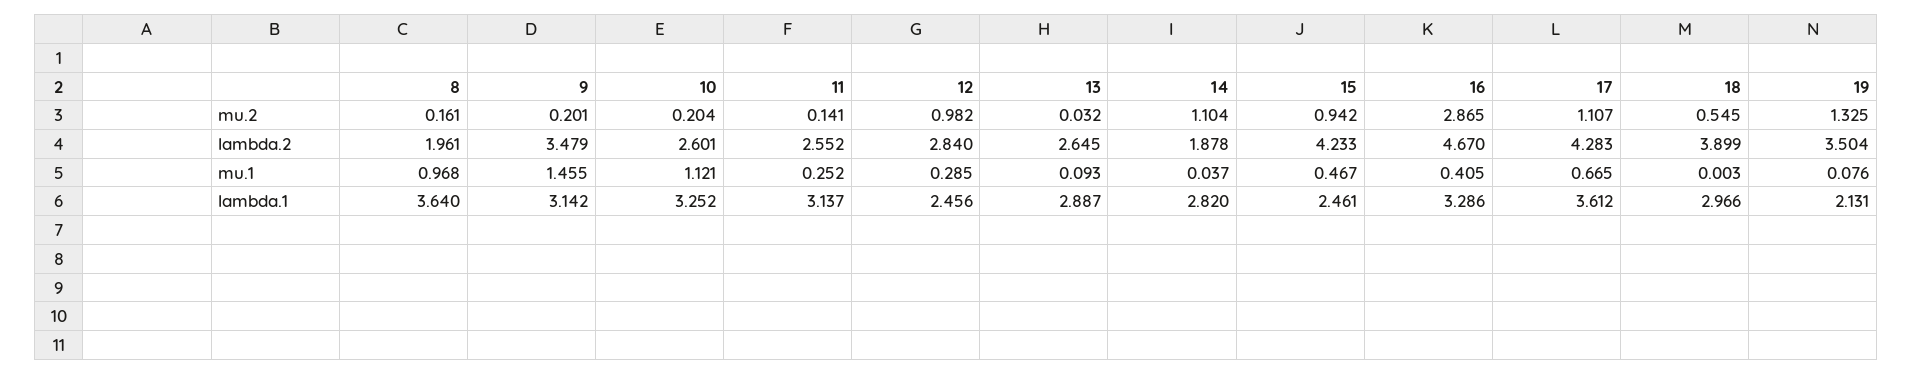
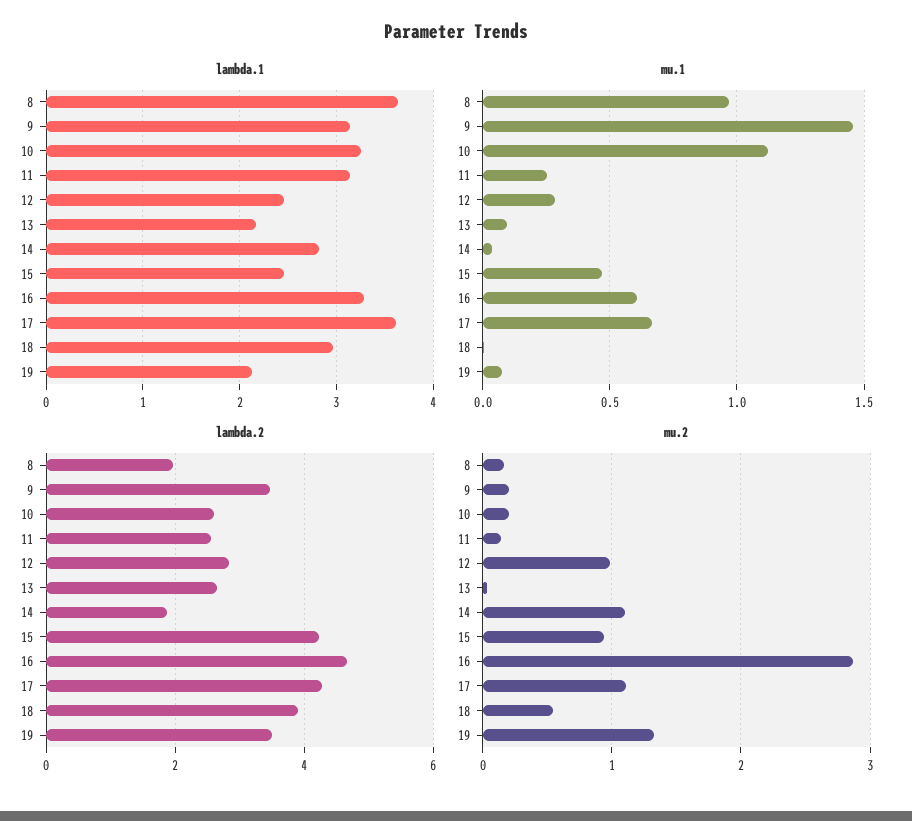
  {
    "mu.2": {
      "8": 0.161,
      "9": 0.201,
      "10": 0.204,
      "11": 0.141,
      "12": 0.982,
      "13": 0.032,
      "14": 1.104,
      "15": 0.942,
      "16": 2.865,
      "17": 1.107,
      "18": 0.545,
      "19": 1.325
    },
    "lambda.2": {
      "8": 1.961,
      "9": 3.479,
      "10": 2.601,
      "11": 2.552,
      "12": 2.84,
      "13": 2.645,
      "14": 1.878,
      "15": 4.233,
      "16": 4.67,
      "17": 4.283,
      "18": 3.899,
      "19": 3.504
    },
    "mu.1": {
      "8": 0.968,
      "9": 1.455,
      "10": 1.121,
      "11": 0.252,
      "12": 0.285,
      "13": 0.093,
      "14": 0.037,
      "15": 0.467,
-     "16": 0.405,
+     "16": 0.6,
      "17": 0.665,
      "18": 0.003,
      "19": 0.076
    },
    "lambda.1": {
      "8": 3.64,
      "9": 3.142,
      "10": 3.252,
      "11": 3.137,
      "12": 2.456,
-     "13": 2.887,
+     "13": 2.2,
      "14": 2.82,
      "15": 2.461,
      "16": 3.286,
      "17": 3.612,
      "18": 2.966,
      "19": 2.131
    }
  }

